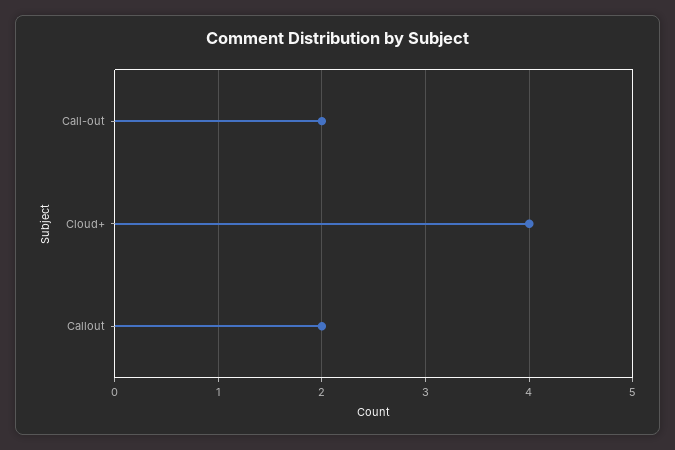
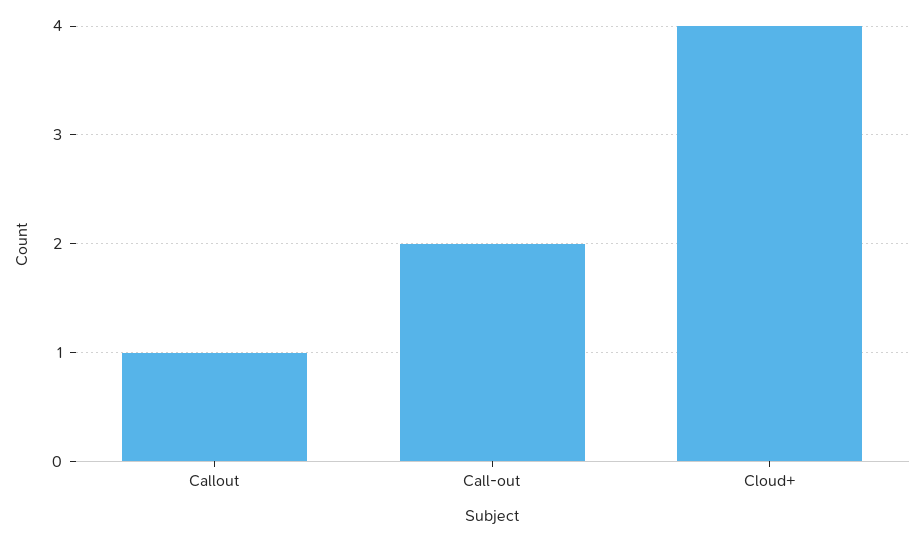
  {
    "Call-out": 2,
    "Cloud+": 4,
-   "Callout": 2
+   "Callout": 1
  }

